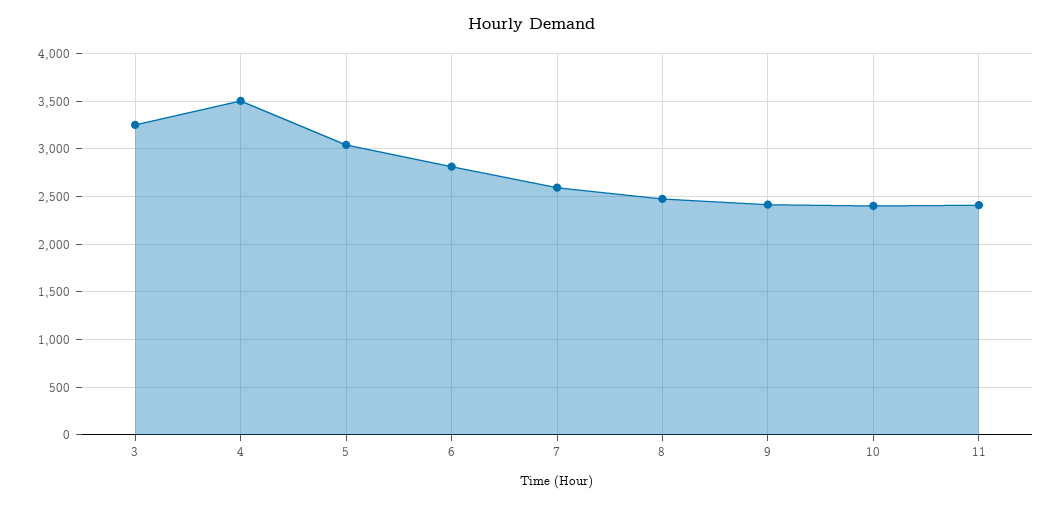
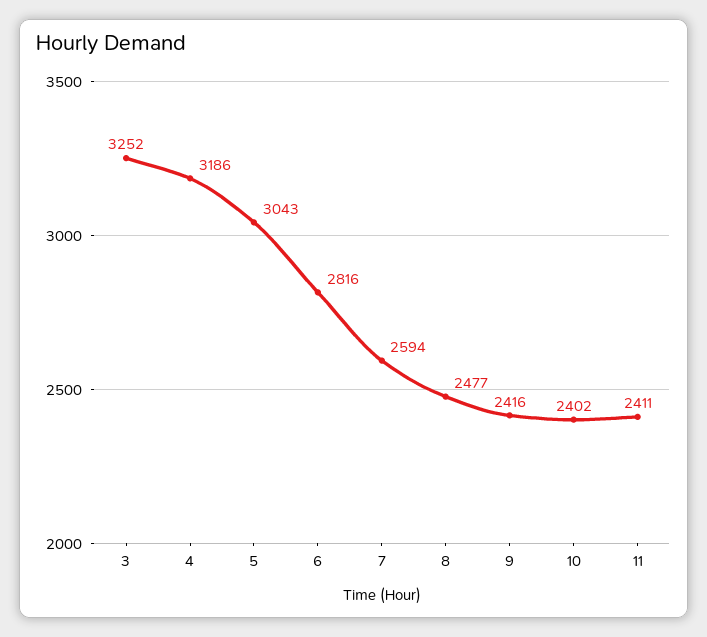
  {
    "3": 3252,
-   "4": 3500,
+   "4": 3186,
    "5": 3043,
    "6": 2816,
    "7": 2594,
    "8": 2477,
    "9": 2416,
    "10": 2402,
    "11": 2411
  }

